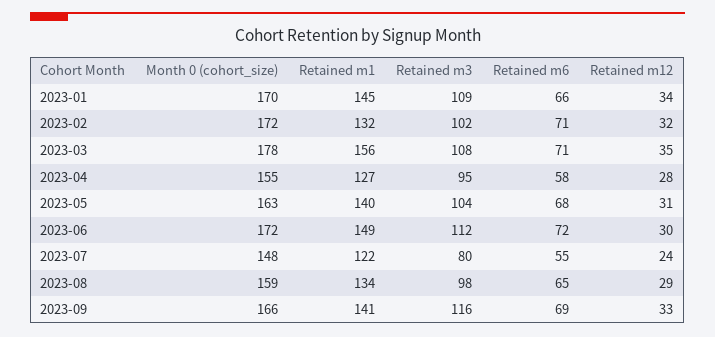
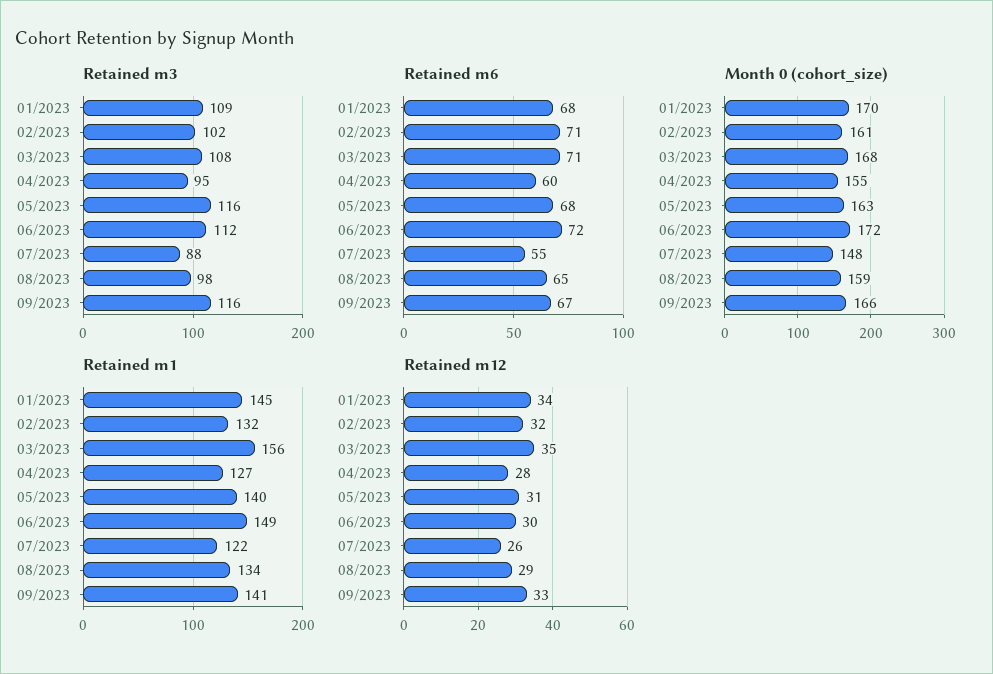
  {
    "Month 0 (cohort_size)": {
      "2023-01": 170,
-     "2023-02": 172,
+     "2023-02": 161,
-     "2023-03": 178,
+     "2023-03": 168,
      "2023-04": 155,
      "2023-05": 163,
      "2023-06": 172,
      "2023-07": 148,
      "2023-08": 159,
      "2023-09": 166
    },
    "Retained m1": {
      "2023-01": 145,
      "2023-02": 132,
      "2023-03": 156,
      "2023-04": 127,
      "2023-05": 140,
      "2023-06": 149,
      "2023-07": 122,
      "2023-08": 134,
      "2023-09": 141
    },
    "Retained m3": {
      "2023-01": 109,
      "2023-02": 102,
      "2023-03": 108,
      "2023-04": 95,
-     "2023-05": 104,
+     "2023-05": 116,
      "2023-06": 112,
-     "2023-07": 80,
+     "2023-07": 88,
      "2023-08": 98,
      "2023-09": 116
    },
    "Retained m6": {
-     "2023-01": 66,
+     "2023-01": 68,
      "2023-02": 71,
      "2023-03": 71,
-     "2023-04": 58,
+     "2023-04": 60,
      "2023-05": 68,
      "2023-06": 72,
      "2023-07": 55,
      "2023-08": 65,
-     "2023-09": 69
+     "2023-09": 67
    },
    "Retained m12": {
      "2023-01": 34,
      "2023-02": 32,
      "2023-03": 35,
      "2023-04": 28,
      "2023-05": 31,
      "2023-06": 30,
-     "2023-07": 24,
+     "2023-07": 26,
      "2023-08": 29,
      "2023-09": 33
    }
  }

